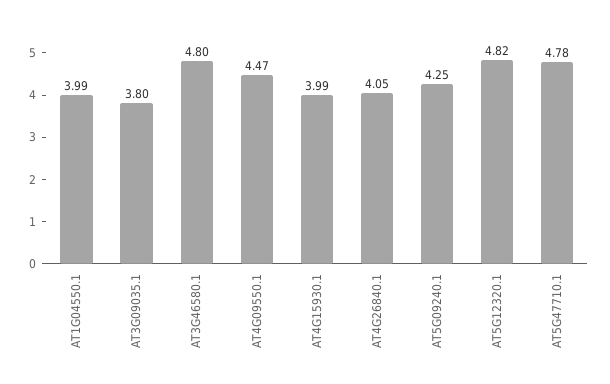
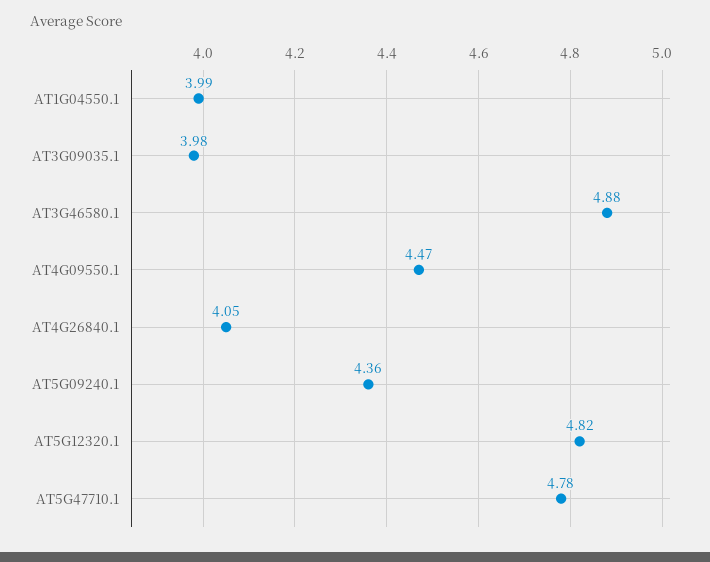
  {
    "AT1G04550.1": 3.99,
-   "AT3G09035.1": 3.8,
+   "AT3G09035.1": 3.98,
-   "AT3G46580.1": 4.8,
+   "AT3G46580.1": 4.88,
    "AT4G09550.1": 4.47,
-   "AT4G15930.1": 3.99,
    "AT4G26840.1": 4.05,
-   "AT5G09240.1": 4.25,
+   "AT5G09240.1": 4.36,
    "AT5G12320.1": 4.82,
    "AT5G47710.1": 4.78
  }

